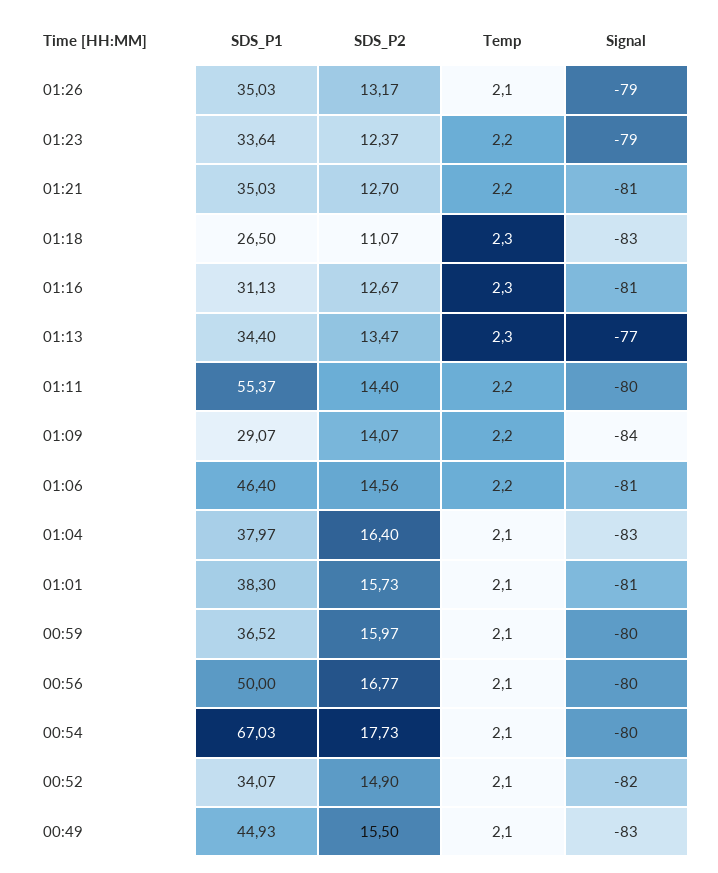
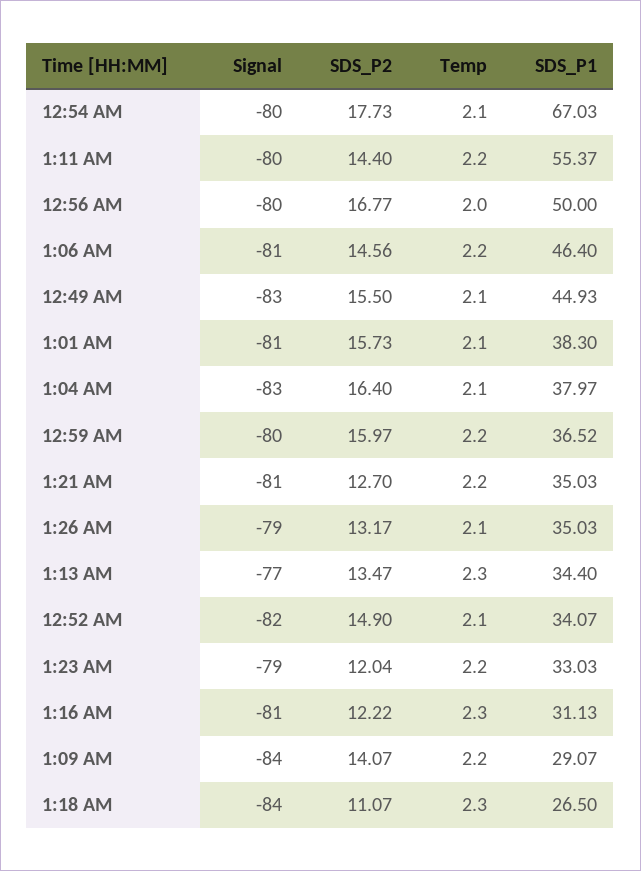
  {
    "SDS_P1": {
      "01:26": 35.03,
-     "01:23": 33.64,
+     "01:23": 33.03,
      "01:21": 35.03,
      "01:18": 26.5,
      "01:16": 31.13,
      "01:13": 34.4,
      "01:11": 55.37,
      "01:09": 29.07,
      "01:06": 46.4,
      "01:04": 37.97,
      "01:01": 38.3,
      "00:59": 36.52,
      "00:56": 50,
      "00:54": 67.03,
      "00:52": 34.07,
      "00:49": 44.93
    },
    "SDS_P2": {
      "01:26": 13.17,
-     "01:23": 12.37,
+     "01:23": 12.04,
      "01:21": 12.7,
      "01:18": 11.07,
-     "01:16": 12.67,
+     "01:16": 12.22,
      "01:13": 13.47,
      "01:11": 14.4,
      "01:09": 14.07,
      "01:06": 14.56,
      "01:04": 16.4,
      "01:01": 15.73,
      "00:59": 15.97,
      "00:56": 16.77,
      "00:54": 17.73,
      "00:52": 14.9,
      "00:49": 15.5
    },
    "Temp": {
      "01:26": 2.1,
      "01:23": 2.2,
      "01:21": 2.2,
      "01:18": 2.3,
      "01:16": 2.3,
      "01:13": 2.3,
      "01:11": 2.2,
      "01:09": 2.2,
      "01:06": 2.2,
      "01:04": 2.1,
      "01:01": 2.1,
-     "00:59": 2.1,
+     "00:59": 2.2,
-     "00:56": 2.1,
+     "00:56": 2,
      "00:54": 2.1,
      "00:52": 2.1,
      "00:49": 2.1
    },
    "Signal": {
      "01:26": -79,
      "01:23": -79,
      "01:21": -81,
-     "01:18": -83,
+     "01:18": -84,
      "01:16": -81,
      "01:13": -77,
      "01:11": -80,
      "01:09": -84,
      "01:06": -81,
      "01:04": -83,
      "01:01": -81,
      "00:59": -80,
      "00:56": -80,
      "00:54": -80,
      "00:52": -82,
      "00:49": -83
    }
  }

